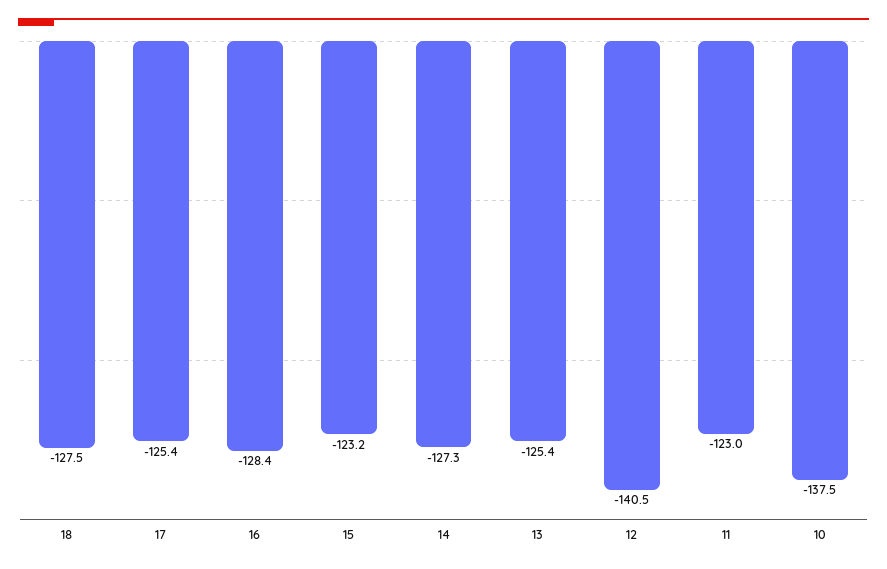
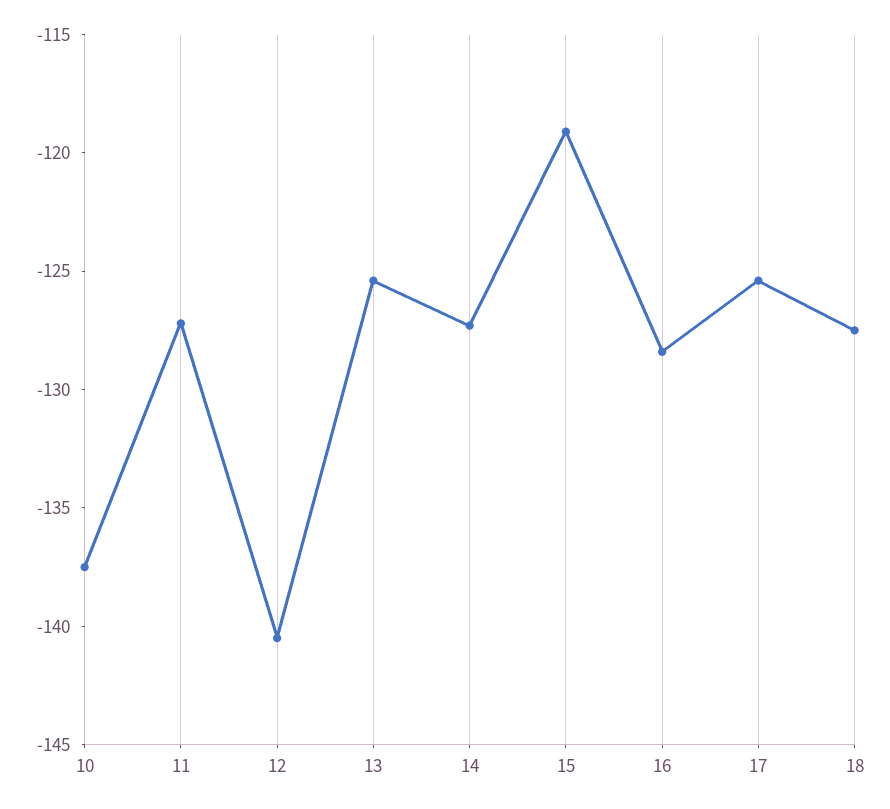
  {
    "18": -127.5,
    "17": -125.4,
    "16": -128.4,
-   "15": -123.2,
+   "15": -119,
    "14": -127.3,
    "13": -125.4,
    "12": -140.5,
-   "11": -123,
+   "11": -127,
    "10": -137.5
  }

